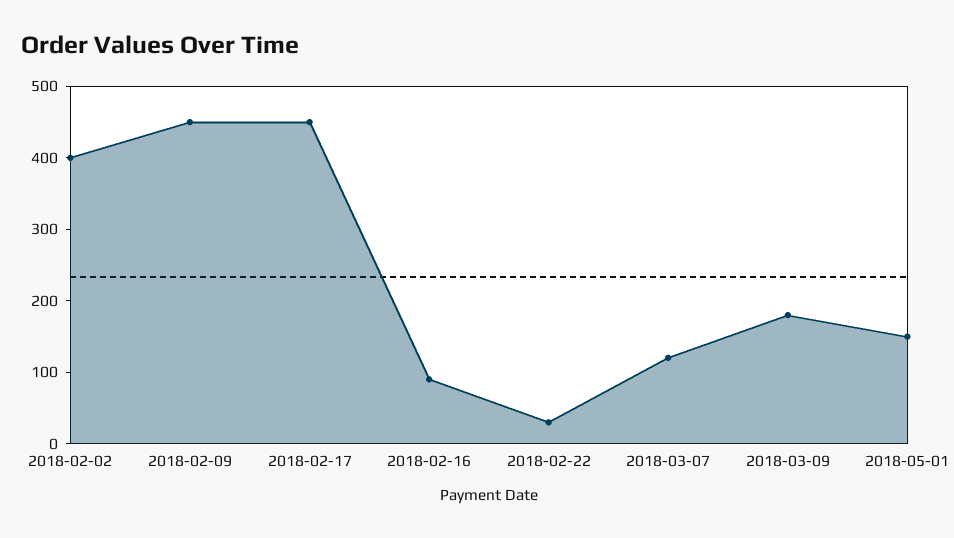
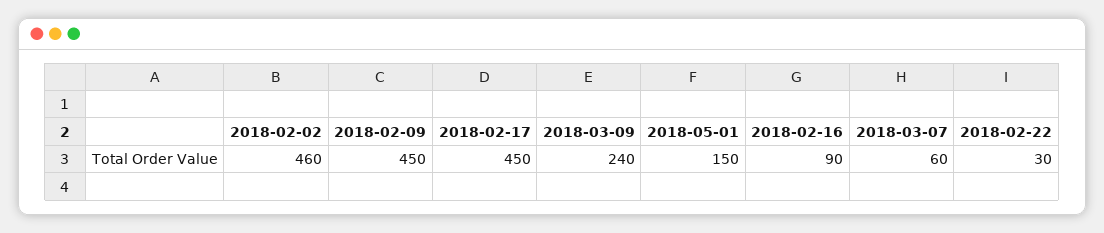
  {
-   "2018-02-02": 400,
+   "2018-02-02": 460,
    "2018-02-09": 450,
    "2018-02-17": 450,
    "2018-02-16": 90,
    "2018-02-22": 30,
-   "2018-03-07": 120,
+   "2018-03-07": 60,
-   "2018-03-09": 180,
+   "2018-03-09": 240,
    "2018-05-01": 150
  }

